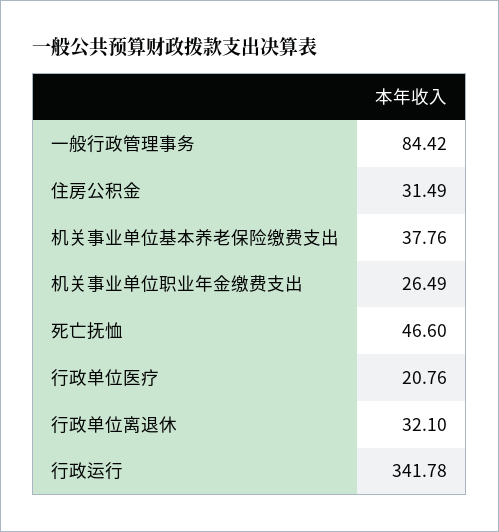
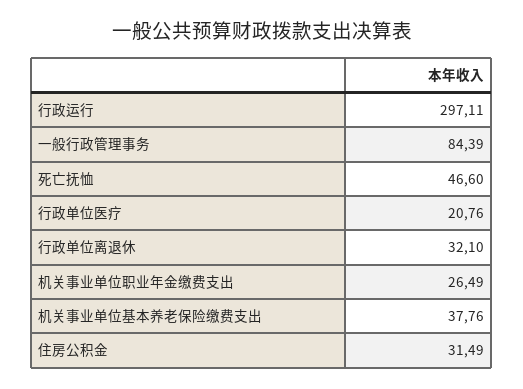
  {
-   "一般行政管理事务": 84.42,
+   "一般行政管理事务": 84.39,
    "住房公积金": 31.49,
    "机关事业单位基本养老保险缴费支出": 37.76,
    "机关事业单位职业年金缴费支出": 26.49,
    "死亡抚恤": 46.6,
    "行政单位医疗": 20.76,
    "行政单位离退休": 32.1,
-   "行政运行": 341.78
+   "行政运行": 297.11
  }

